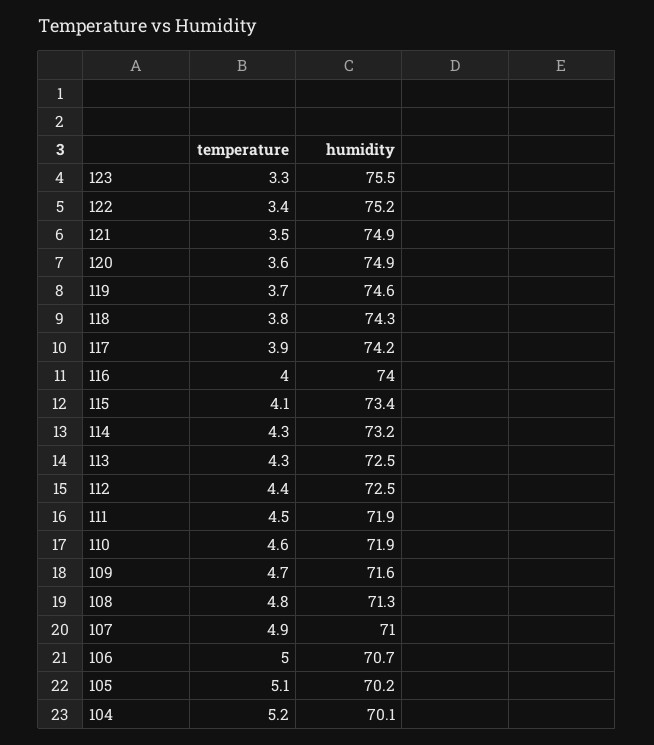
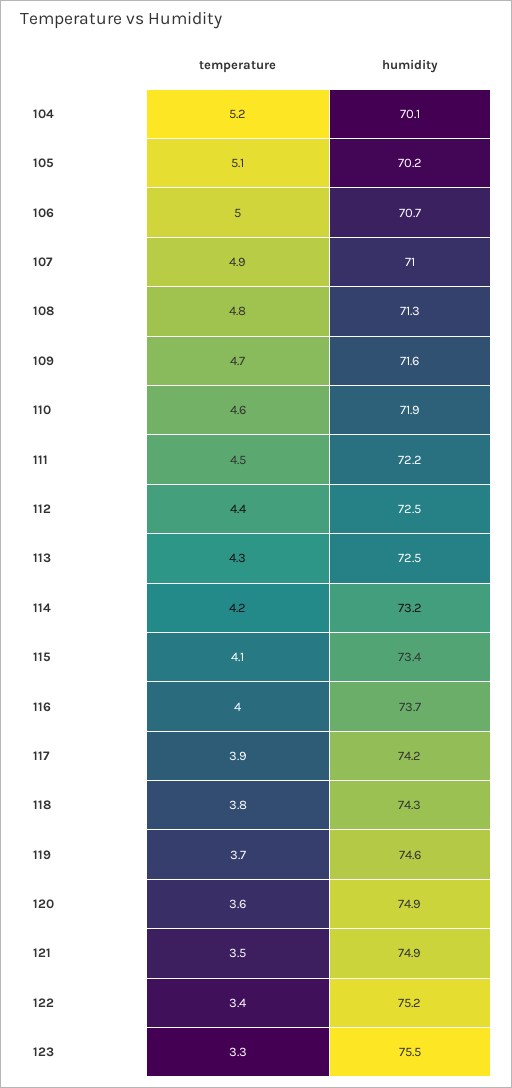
  {
    "temperature": {
      "123": 3.3,
      "122": 3.4,
      "121": 3.5,
      "120": 3.6,
      "119": 3.7,
      "118": 3.8,
      "117": 3.9,
      "116": 4,
      "115": 4.1,
-     "114": 4.3,
+     "114": 4.2,
      "113": 4.3,
      "112": 4.4,
      "111": 4.5,
      "110": 4.6,
      "109": 4.7,
      "108": 4.8,
      "107": 4.9,
      "106": 5,
      "105": 5.1,
      "104": 5.2
    },
    "humidity": {
      "123": 75.5,
      "122": 75.2,
      "121": 74.9,
      "120": 74.9,
      "119": 74.6,
      "118": 74.3,
      "117": 74.2,
-     "116": 74,
+     "116": 73.7,
      "115": 73.4,
      "114": 73.2,
      "113": 72.5,
      "112": 72.5,
-     "111": 71.9,
+     "111": 72.2,
      "110": 71.9,
      "109": 71.6,
      "108": 71.3,
      "107": 71,
      "106": 70.7,
      "105": 70.2,
      "104": 70.1
    }
  }

